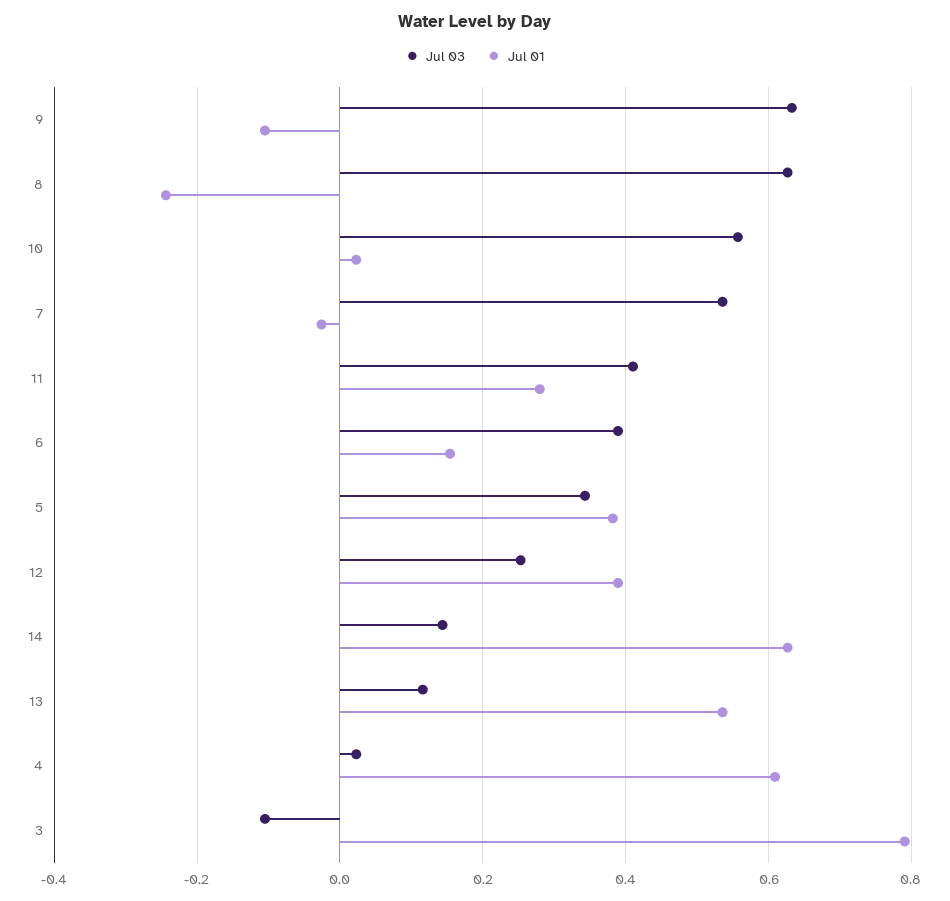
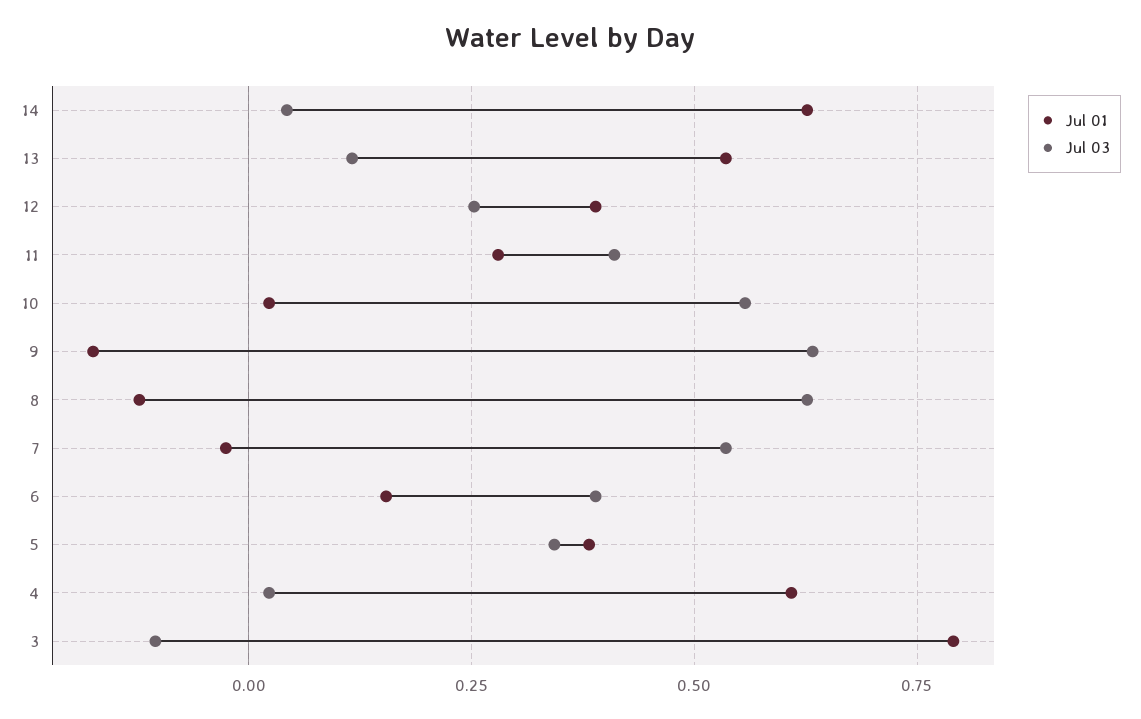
  {
    "Jul 03": {
      "9": 0.64,
      "8": 0.62,
      "10": 0.56,
      "7": 0.54,
      "11": 0.42,
      "6": 0.38,
      "5": 0.34,
      "12": 0.26,
-     "14": 0.14,
+     "14": 0.05,
      "13": 0.12,
      "4": 0.02,
      "3": -0.1
    },
    "Jul 01": {
-     "9": -0.1,
+     "9": -0.175,
-     "8": -0.24,
+     "8": -0.125,
      "10": 0.02,
      "7": -0.02,
      "11": 0.28,
      "6": 0.16,
      "5": 0.38,
      "12": 0.38,
      "14": 0.62,
      "13": 0.54,
      "4": 0.6,
      "3": 0.8
    }
  }

